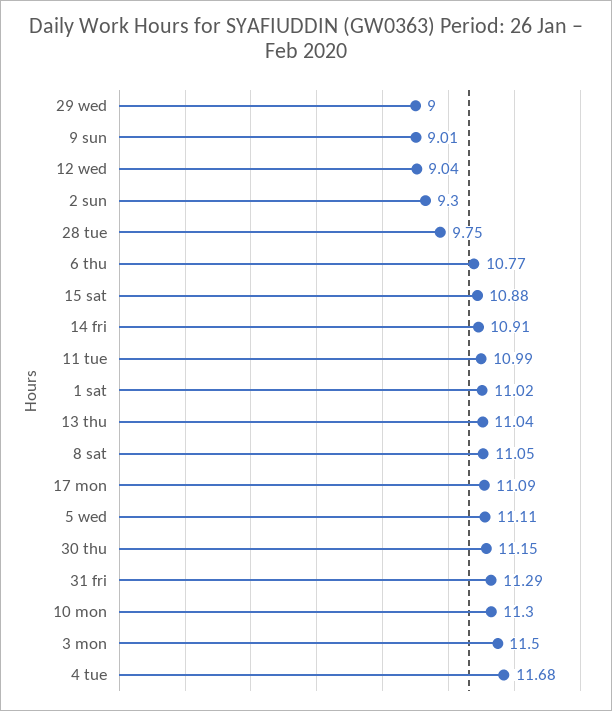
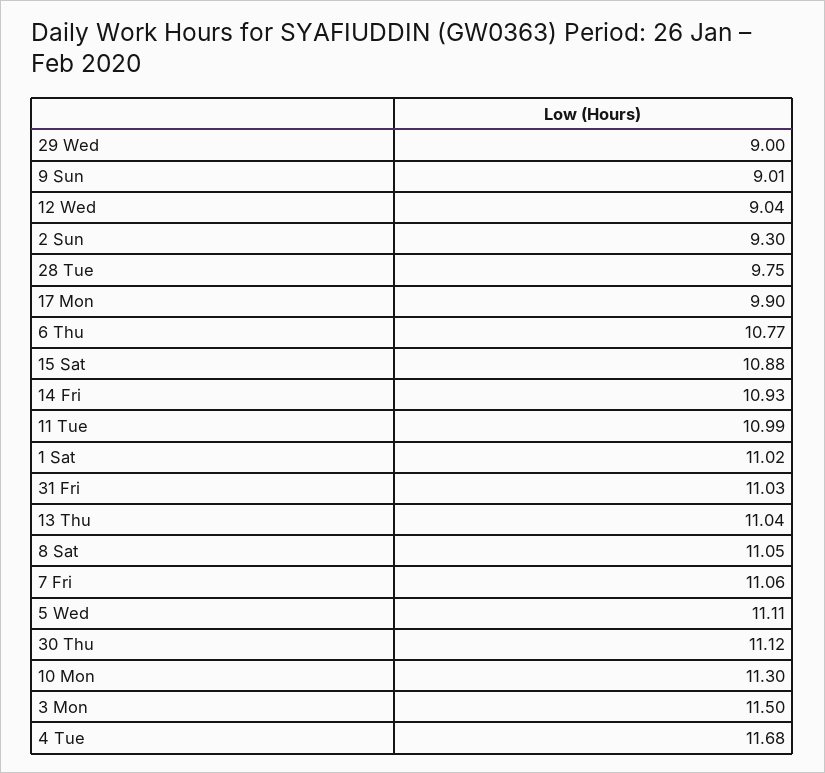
  {
    "29 wed": 9,
    "9 sun": 9.01,
    "12 wed": 9.04,
    "2 sun": 9.3,
    "28 tue": 9.75,
    "6 thu": 10.77,
    "15 sat": 10.88,
-   "14 fri": 10.91,
+   "14 fri": 10.93,
    "11 tue": 10.99,
    "1 sat": 11.02,
    "13 thu": 11.04,
    "8 sat": 11.05,
-   "17 mon": 11.09,
+   "17 mon": 9.9,
    "5 wed": 11.11,
-   "30 thu": 11.15,
+   "30 thu": 11.12,
-   "31 fri": 11.29,
+   "31 fri": 11.03,
    "10 mon": 11.3,
    "3 mon": 11.5,
-   "4 tue": 11.68
+   "4 tue": 11.68,
+   "7 Fri": 11.06
  }

